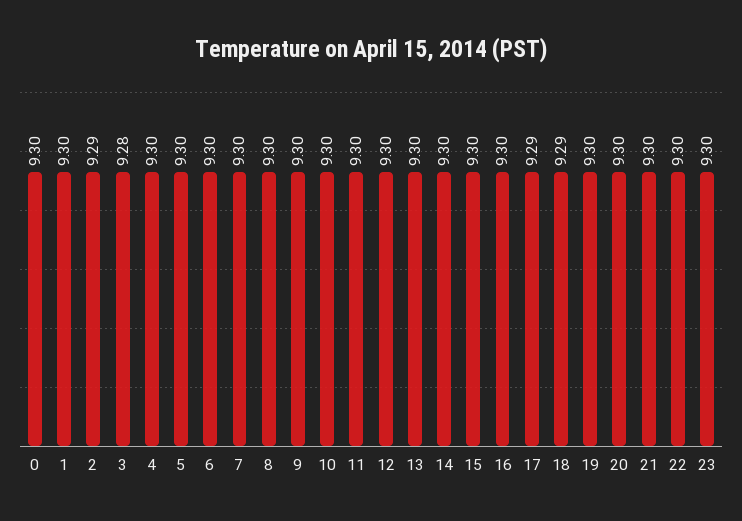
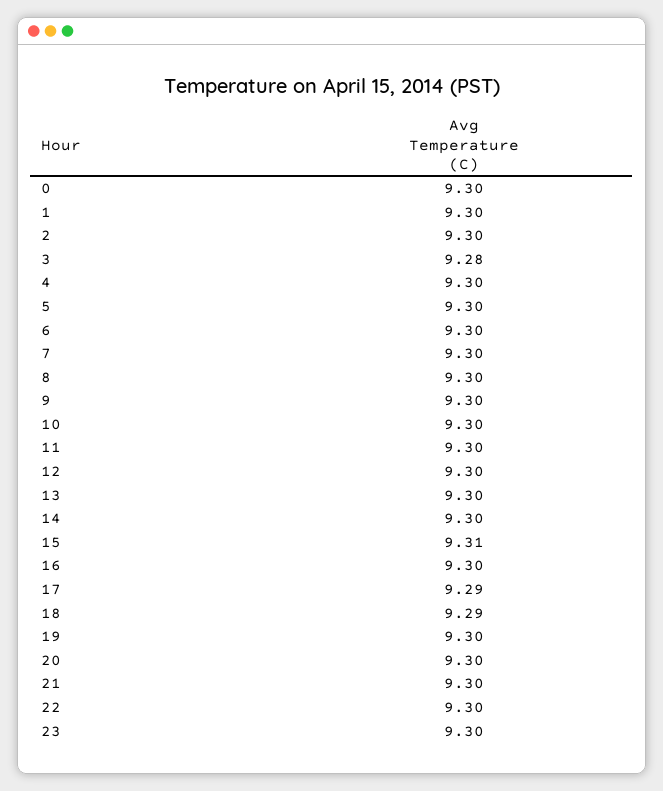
  {
    "0": 9.3,
    "1": 9.3,
-   "2": 9.29,
+   "2": 9.3,
    "3": 9.28,
    "4": 9.3,
    "5": 9.3,
    "6": 9.3,
    "7": 9.3,
    "8": 9.3,
    "9": 9.3,
    "10": 9.3,
    "11": 9.3,
    "12": 9.3,
    "13": 9.3,
    "14": 9.3,
-   "15": 9.3,
+   "15": 9.31,
    "16": 9.3,
    "17": 9.29,
    "18": 9.29,
    "19": 9.3,
    "20": 9.3,
    "21": 9.3,
    "22": 9.3,
    "23": 9.3
  }

